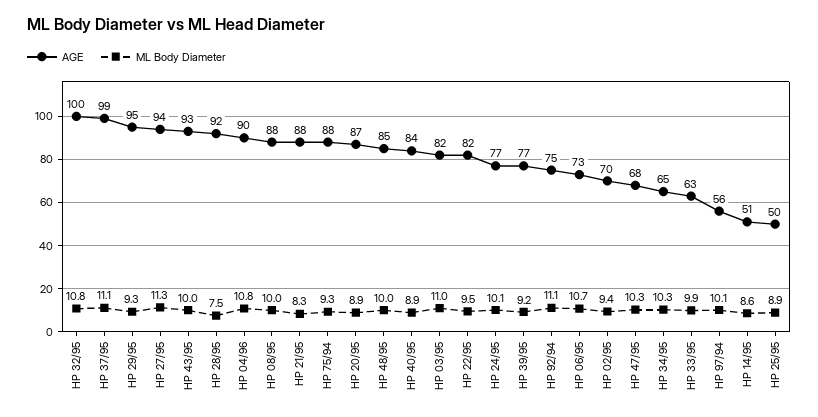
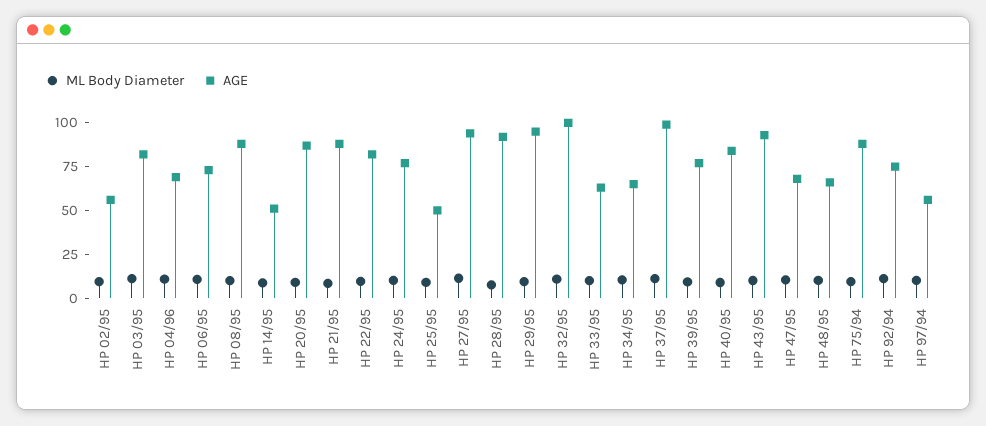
  {
    "AGE": {
      "HP 32/95": 100,
      "HP 37/95": 99,
      "HP 29/95": 95,
      "HP 27/95": 94,
      "HP 43/95": 93,
      "HP 28/95": 92,
-     "HP 04/96": 90,
+     "HP 04/96": 70,
      "HP 08/95": 88,
      "HP 21/95": 88,
      "HP 75/94": 88,
      "HP 20/95": 87,
-     "HP 48/95": 85,
+     "HP 48/95": 65,
      "HP 40/95": 84,
      "HP 03/95": 82,
      "HP 22/95": 82,
      "HP 24/95": 77,
      "HP 39/95": 77,
      "HP 92/94": 75,
      "HP 06/95": 73,
-     "HP 02/95": 70,
+     "HP 02/95": 55,
      "HP 47/95": 68,
      "HP 34/95": 65,
      "HP 33/95": 63,
      "HP 97/94": 56,
      "HP 14/95": 51,
      "HP 25/95": 50
    },
    "ML Body Diameter": {
      "HP 32/95": 10.8,
      "HP 37/95": 11.1,
      "HP 29/95": 9.3,
      "HP 27/95": 11.3,
      "HP 43/95": 10,
      "HP 28/95": 7.5,
      "HP 04/96": 10.8,
      "HP 08/95": 10,
      "HP 21/95": 8.3,
      "HP 75/94": 9.3,
      "HP 20/95": 8.9,
      "HP 48/95": 10,
      "HP 40/95": 8.9,
      "HP 03/95": 11,
      "HP 22/95": 9.5,
      "HP 24/95": 10.1,
      "HP 39/95": 9.2,
      "HP 92/94": 11.1,
      "HP 06/95": 10.7,
      "HP 02/95": 9.4,
      "HP 47/95": 10.3,
      "HP 34/95": 10.3,
      "HP 33/95": 9.9,
      "HP 97/94": 10.1,
      "HP 14/95": 8.6,
      "HP 25/95": 8.9
    }
  }

